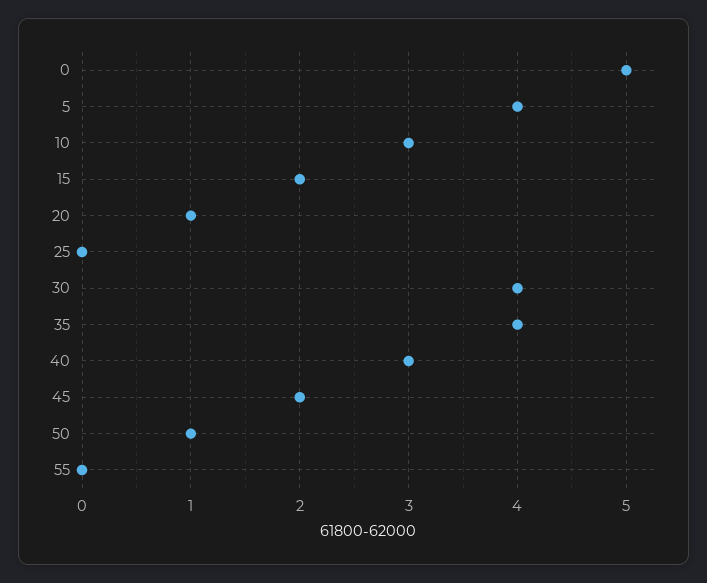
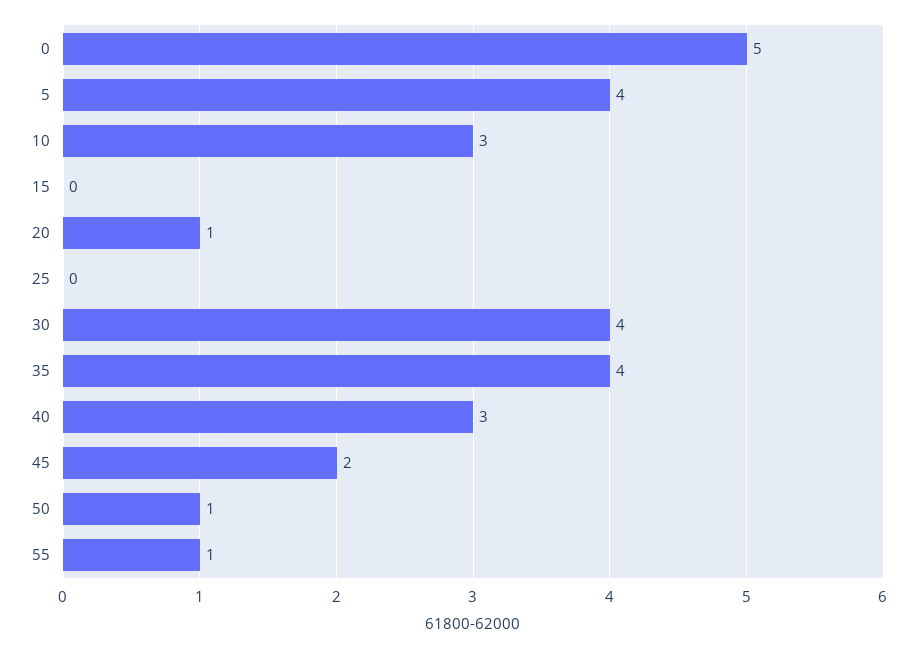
  {
    "0": 5,
    "5": 4,
    "10": 3,
-   "15": 2,
+   "15": 0,
    "20": 1,
    "25": 0,
    "30": 4,
    "35": 4,
    "40": 3,
    "45": 2,
    "50": 1,
-   "55": 0
+   "55": 1
  }

